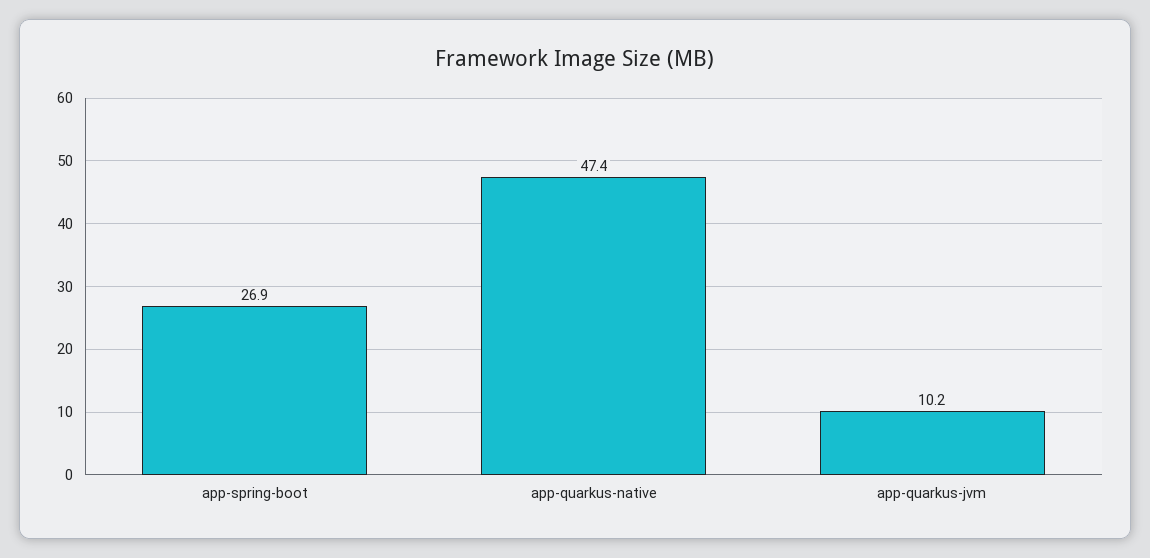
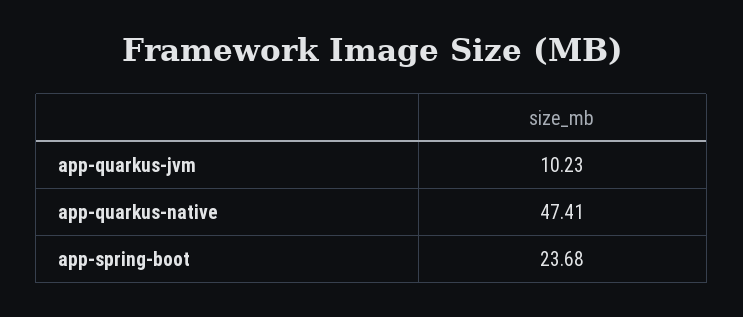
  {
-   "app-spring-boot": 26.9,
+   "app-spring-boot": 23.68,
    "app-quarkus-native": 47.41,
    "app-quarkus-jvm": 10.23
  }

